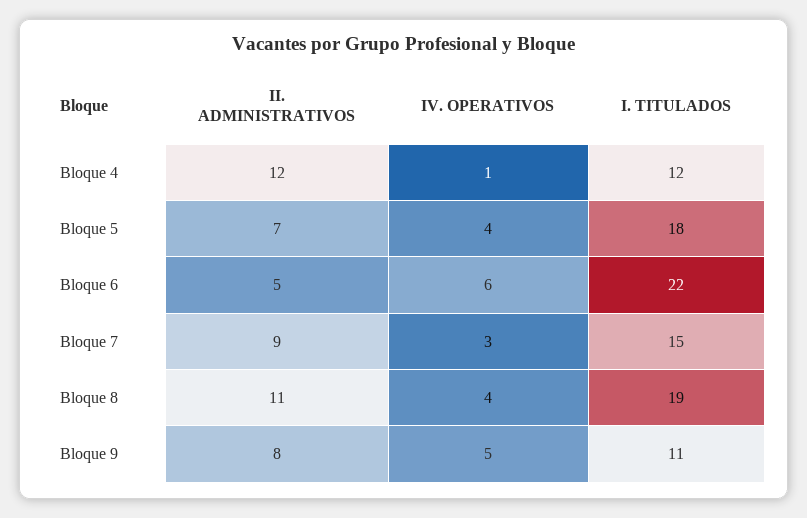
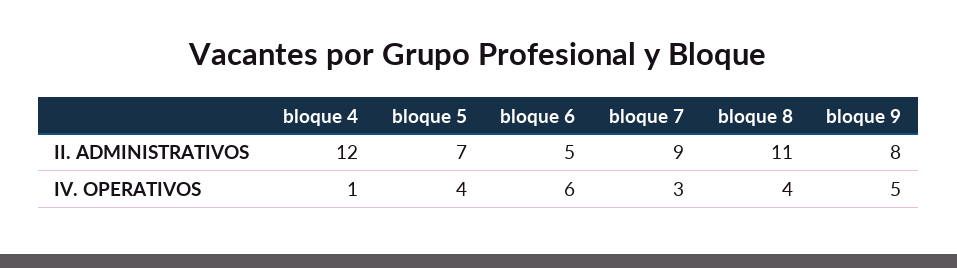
  {
    "II. ADMINISTRATIVOS": {
      "Bloque 4": 12,
      "Bloque 5": 7,
      "Bloque 6": 5,
      "Bloque 7": 9,
      "Bloque 8": 11,
      "Bloque 9": 8
    },
    "IV. OPERATIVOS": {
      "Bloque 4": 1,
      "Bloque 5": 4,
      "Bloque 6": 6,
      "Bloque 7": 3,
      "Bloque 8": 4,
      "Bloque 9": 5
-   },
+   }
-   "I. TITULADOS": {
-     "Bloque 4": 12,
-     "Bloque 5": 18,
-     "Bloque 6": 22,
-     "Bloque 7": 15,
-     "Bloque 8": 19,
-     "Bloque 9": 11
-   }
  }

